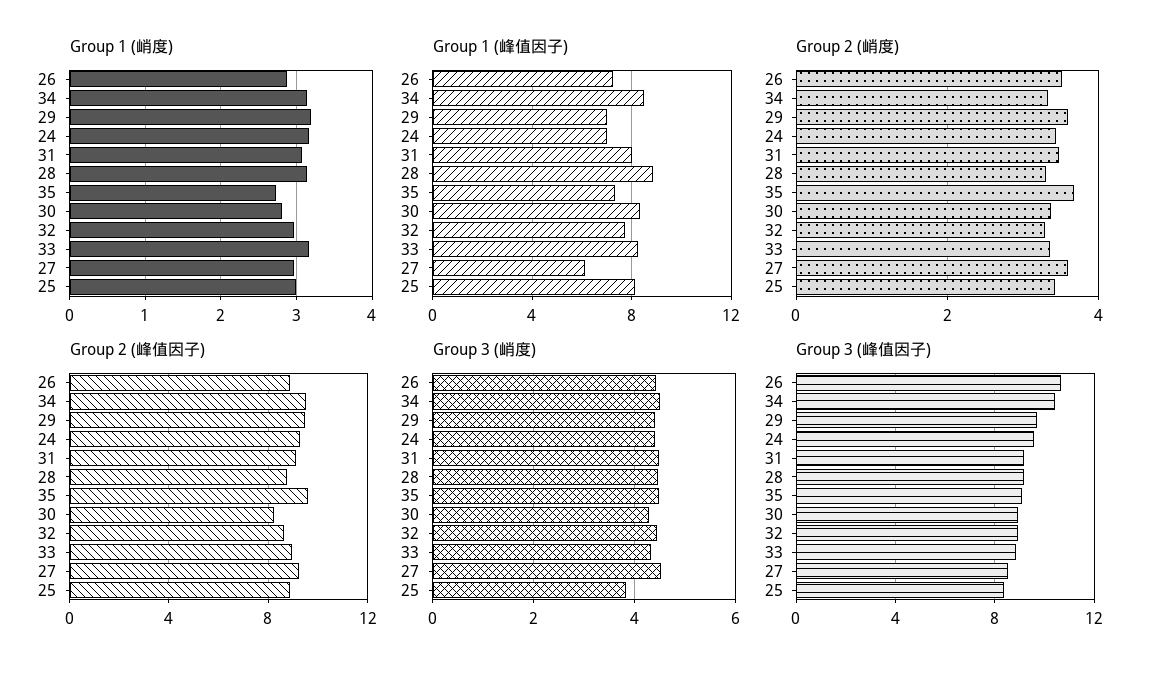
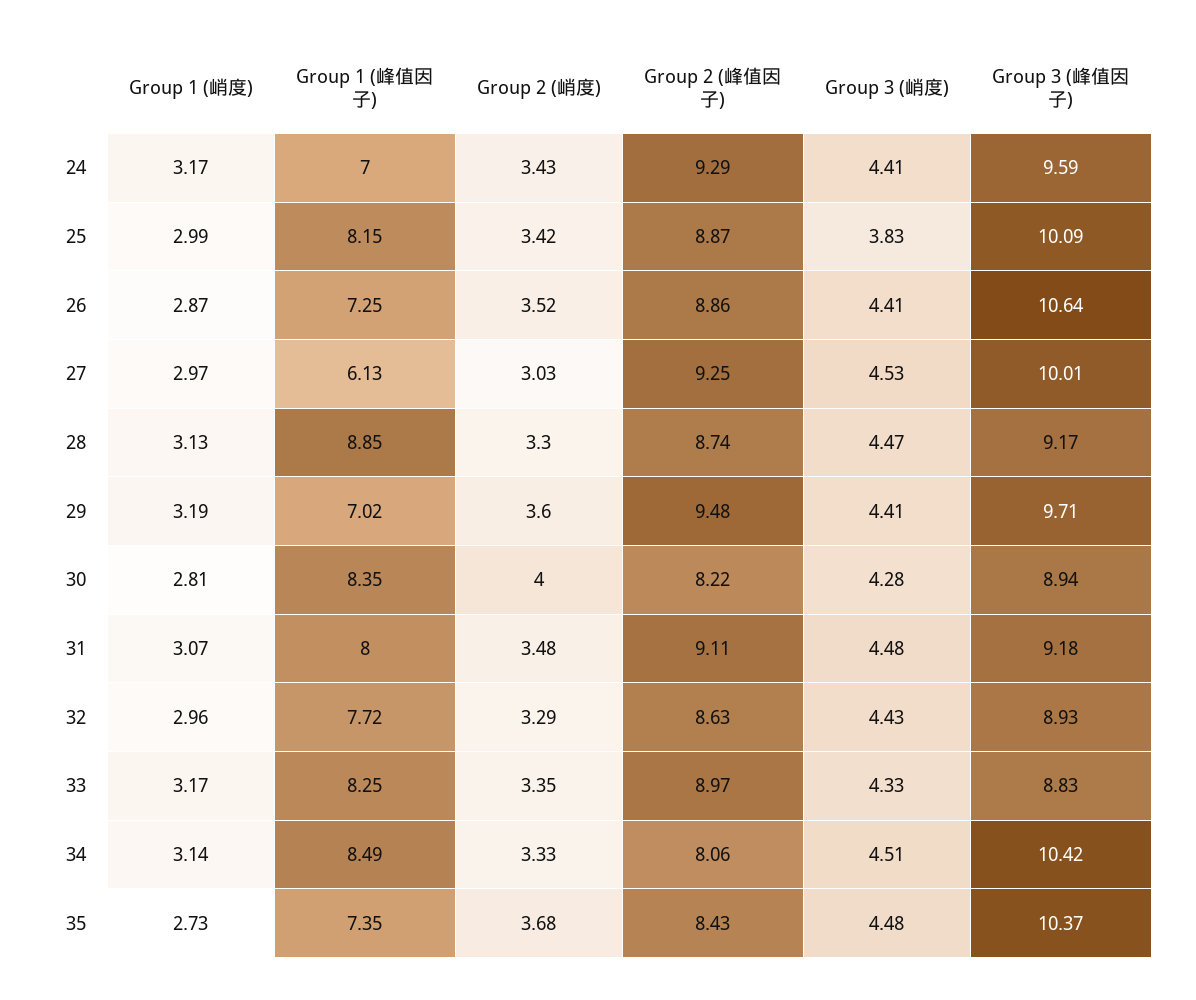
  {
    "Group 1 (峭度)": {
      "26": 2.87,
      "34": 3.14,
      "29": 3.19,
      "24": 3.17,
      "31": 3.07,
      "28": 3.13,
      "35": 2.73,
      "30": 2.81,
      "32": 2.96,
      "33": 3.17,
      "27": 2.97,
      "25": 2.99
    },
    "Group 1 (峰值因子)": {
      "26": 7.25,
      "34": 8.49,
      "29": 7.02,
      "24": 7,
      "31": 8,
      "28": 8.85,
      "35": 7.35,
      "30": 8.35,
      "32": 7.72,
      "33": 8.25,
      "27": 6.13,
      "25": 8.15
    },
    "Group 2 (峭度)": {
      "26": 3.52,
      "34": 3.33,
      "29": 3.6,
      "24": 3.43,
      "31": 3.48,
      "28": 3.3,
      "35": 3.68,
-     "30": 3.4,
+     "30": 4,
      "32": 3.29,
      "33": 3.35,
-     "27": 3.6,
+     "27": 3.03,
      "25": 3.42
    },
    "Group 2 (峰值因子)": {
      "26": 8.86,
-     "34": 9.5,
+     "34": 8.06,
      "29": 9.48,
      "24": 9.29,
      "31": 9.11,
      "28": 8.74,
-     "35": 9.5,
+     "35": 8.43,
      "30": 8.22,
      "32": 8.63,
      "33": 8.97,
      "27": 9.25,
      "25": 8.87
    },
    "Group 3 (峭度)": {
      "26": 4.41,
      "34": 4.51,
      "29": 4.41,
      "24": 4.41,
      "31": 4.48,
      "28": 4.47,
      "35": 4.48,
      "30": 4.28,
      "32": 4.43,
      "33": 4.33,
      "27": 4.53,
      "25": 3.83
    },
    "Group 3 (峰值因子)": {
      "26": 10.64,
      "34": 10.42,
      "29": 9.71,
      "24": 9.59,
      "31": 9.18,
      "28": 9.17,
-     "35": 9,
+     "35": 10.37,
      "30": 8.94,
      "32": 8.93,
      "33": 8.83,
-     "27": 8.5,
+     "27": 10.01,
-     "25": 8.5
+     "25": 10.09
    }
  }

